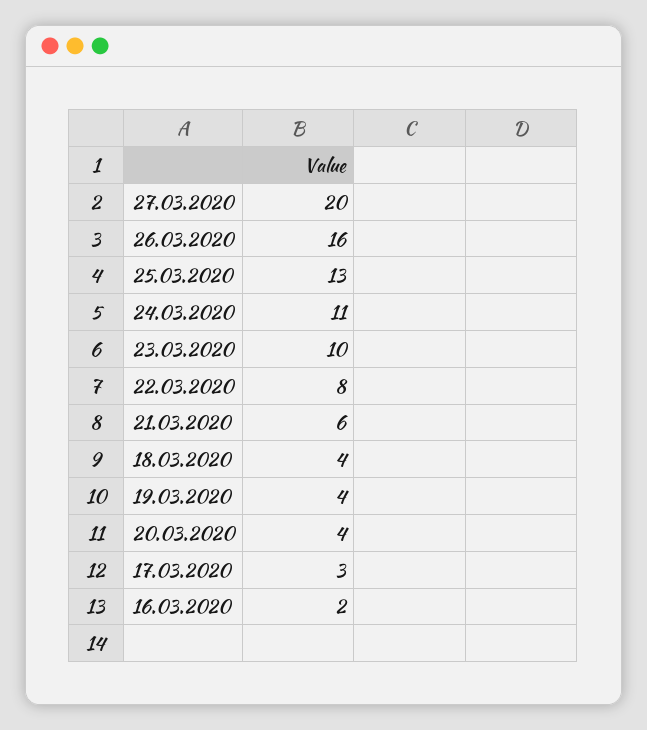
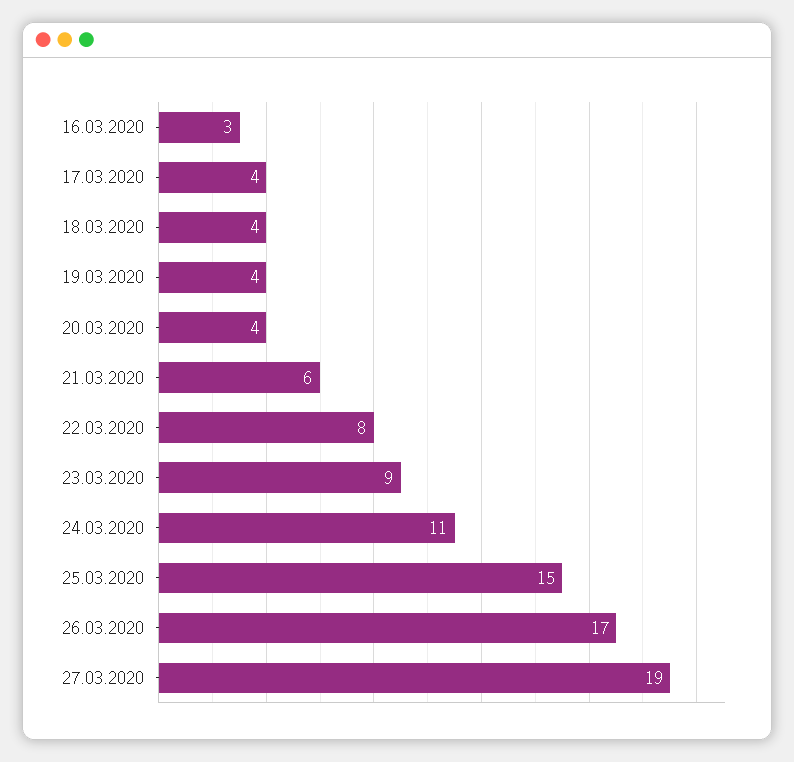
  {
-   "27.03.2020": 20,
+   "27.03.2020": 19,
-   "26.03.2020": 16,
+   "26.03.2020": 17,
-   "25.03.2020": 13,
+   "25.03.2020": 15,
    "24.03.2020": 11,
-   "23.03.2020": 10,
+   "23.03.2020": 9,
    "22.03.2020": 8,
    "21.03.2020": 6,
    "18.03.2020": 4,
    "19.03.2020": 4,
    "20.03.2020": 4,
-   "17.03.2020": 3,
+   "17.03.2020": 4,
-   "16.03.2020": 2
+   "16.03.2020": 3
  }

